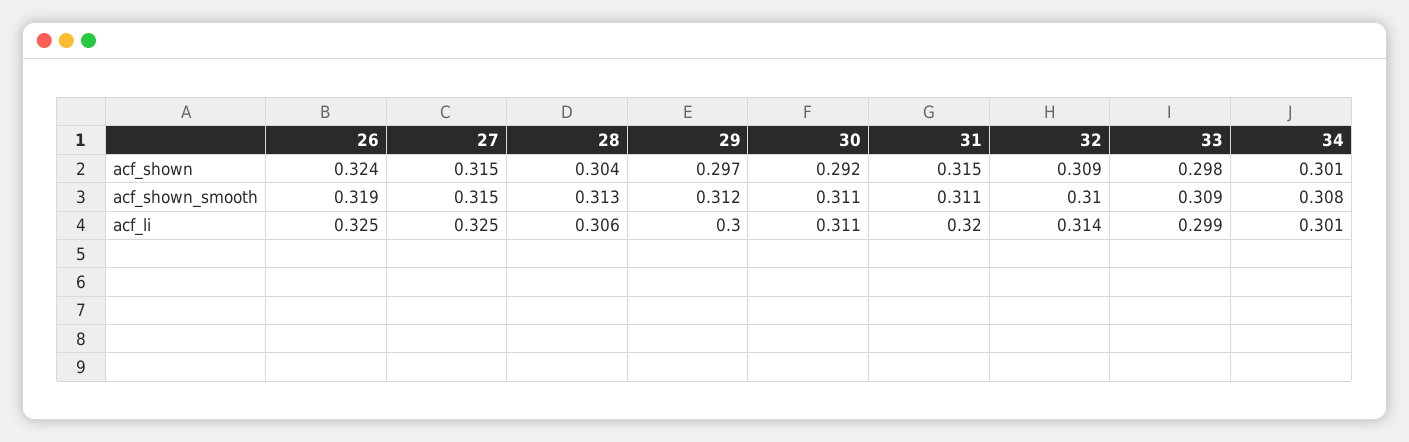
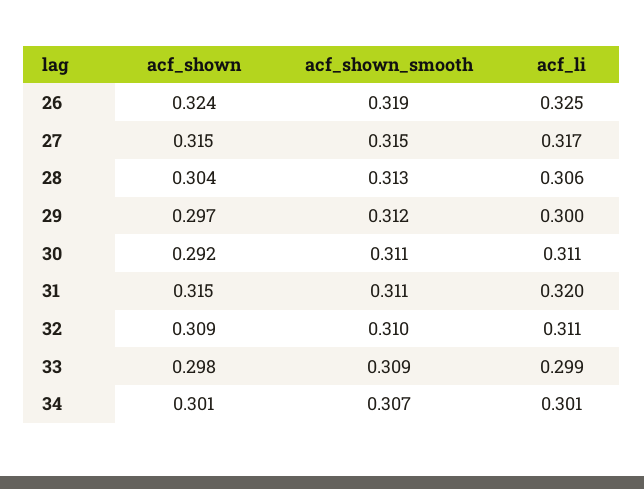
  {
    "26": {
      "acf_shown": 0.324,
      "acf_shown_smooth": 0.319,
      "acf_li": 0.325
    },
    "27": {
      "acf_shown": 0.315,
      "acf_shown_smooth": 0.315,
-     "acf_li": 0.325
+     "acf_li": 0.317
    },
    "28": {
      "acf_shown": 0.304,
      "acf_shown_smooth": 0.313,
      "acf_li": 0.306
    },
    "29": {
      "acf_shown": 0.297,
      "acf_shown_smooth": 0.312,
      "acf_li": 0.3
    },
    "30": {
      "acf_shown": 0.292,
      "acf_shown_smooth": 0.311,
      "acf_li": 0.311
    },
    "31": {
      "acf_shown": 0.315,
      "acf_shown_smooth": 0.311,
      "acf_li": 0.32
    },
    "32": {
      "acf_shown": 0.309,
      "acf_shown_smooth": 0.31,
-     "acf_li": 0.314
+     "acf_li": 0.311
    },
    "33": {
      "acf_shown": 0.298,
      "acf_shown_smooth": 0.309,
      "acf_li": 0.299
    },
    "34": {
      "acf_shown": 0.301,
-     "acf_shown_smooth": 0.308,
+     "acf_shown_smooth": 0.307,
      "acf_li": 0.301
    }
  }

